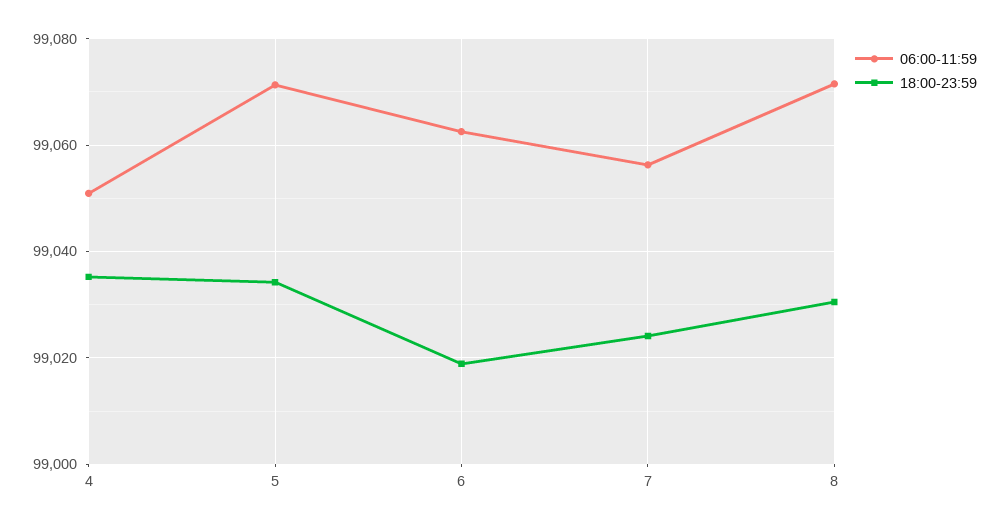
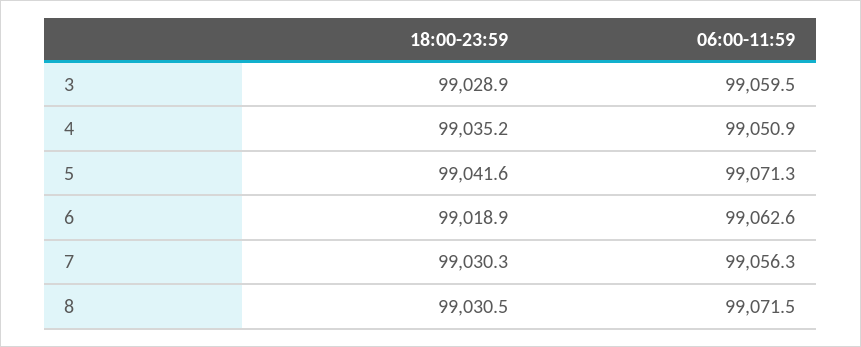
  {
    "06:00-11:59": {
      "4": 99050.9,
      "5": 99071.3,
      "6": 99062.6,
      "7": 99056.3,
-     "8": 99071.5
+     "8": 99071.5,
+     "3": 99059.5
    },
    "18:00-23:59": {
      "4": 99035.2,
-     "5": 99034,
+     "5": 99041.6,
      "6": 99018.9,
-     "7": 99024,
+     "7": 99030.3,
-     "8": 99030.5
+     "8": 99030.5,
+     "3": 99028.9
    }
  }

